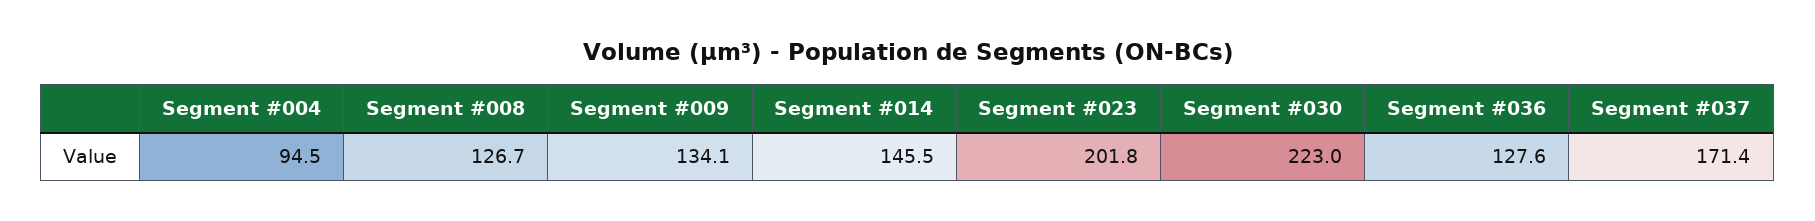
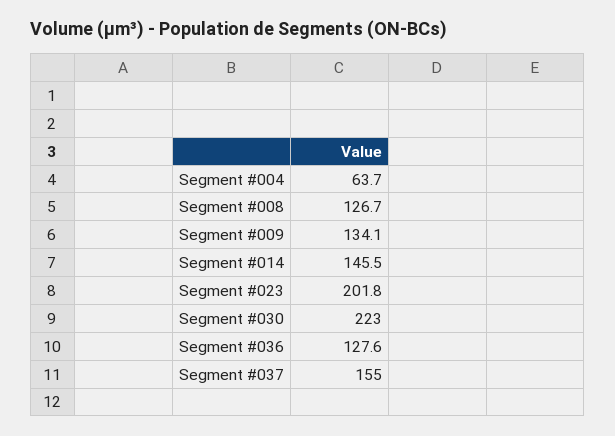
  {
-   "Segment #004": 94.5,
+   "Segment #004": 63.7,
    "Segment #008": 126.7,
    "Segment #009": 134.1,
    "Segment #014": 145.5,
    "Segment #023": 201.8,
    "Segment #030": 223,
    "Segment #036": 127.6,
-   "Segment #037": 171.4
+   "Segment #037": 155
  }

